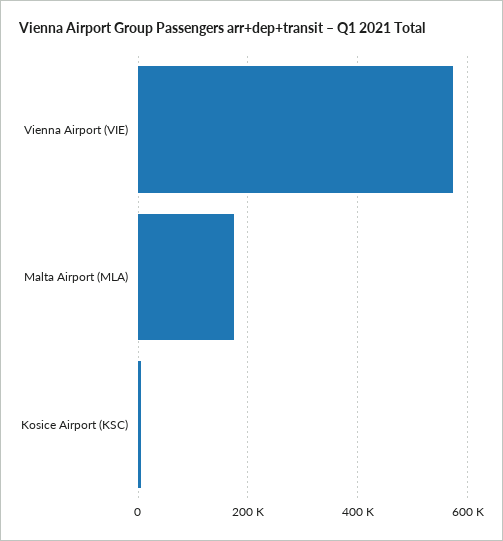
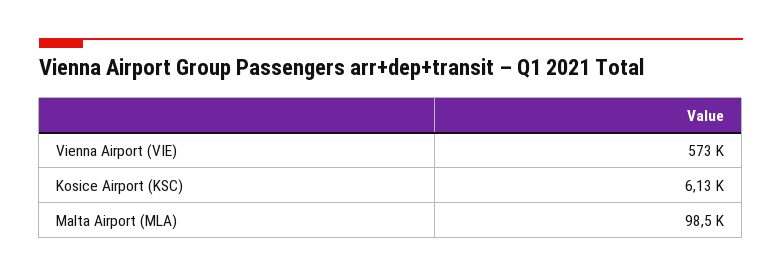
  {
    "Vienna Airport (VIE)": 573000,
-   "Malta Airport (MLA)": 180000,
+   "Malta Airport (MLA)": 98500,
    "Kosice Airport (KSC)": 6130
  }

